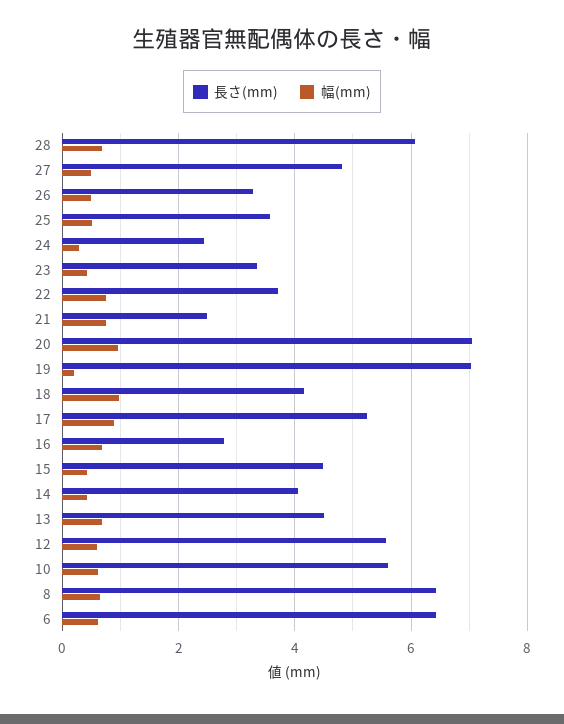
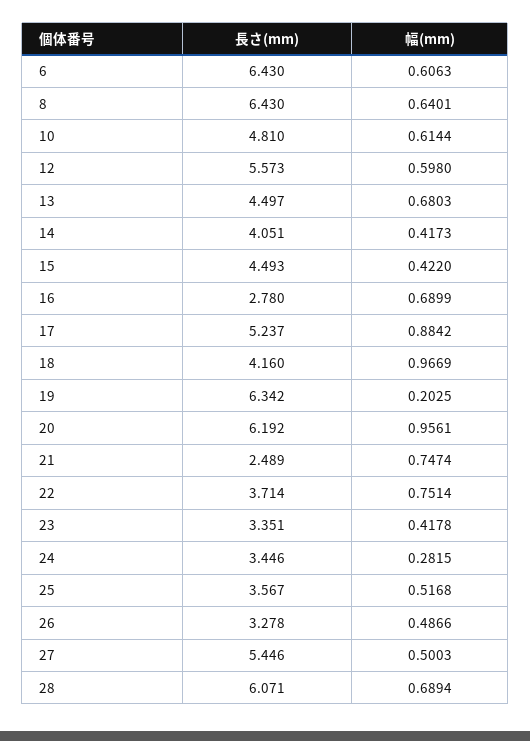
  {
    "長さ(mm)": {
      "28": 6.071,
-     "27": 4.8,
+     "27": 5.446,
      "26": 3.278,
      "25": 3.567,
-     "24": 2.4,
+     "24": 3.446,
      "23": 3.351,
      "22": 3.714,
      "21": 2.489,
-     "20": 7,
+     "20": 6.192,
-     "19": 7,
+     "19": 6.342,
      "18": 4.16,
      "17": 5.237,
      "16": 2.78,
      "15": 4.493,
      "14": 4.051,
      "13": 4.497,
      "12": 5.573,
-     "10": 5.6,
+     "10": 4.81,
      "8": 6.43,
      "6": 6.43
    },
    "幅(mm)": {
      "28": 0.6894,
      "27": 0.5003,
      "26": 0.4866,
      "25": 0.5168,
      "24": 0.2815,
      "23": 0.4178,
      "22": 0.7514,
      "21": 0.7474,
      "20": 0.9561,
      "19": 0.2025,
      "18": 0.9669,
      "17": 0.8842,
      "16": 0.6899,
      "15": 0.422,
      "14": 0.4173,
      "13": 0.6803,
      "12": 0.598,
      "10": 0.6144,
      "8": 0.6401,
      "6": 0.6063
    }
  }

